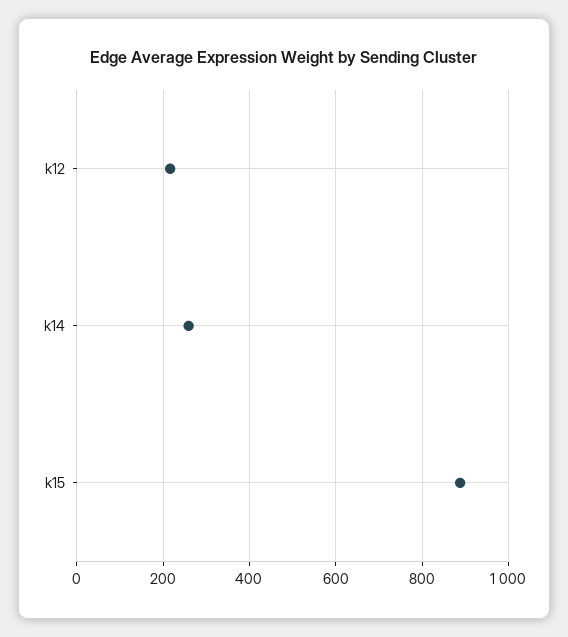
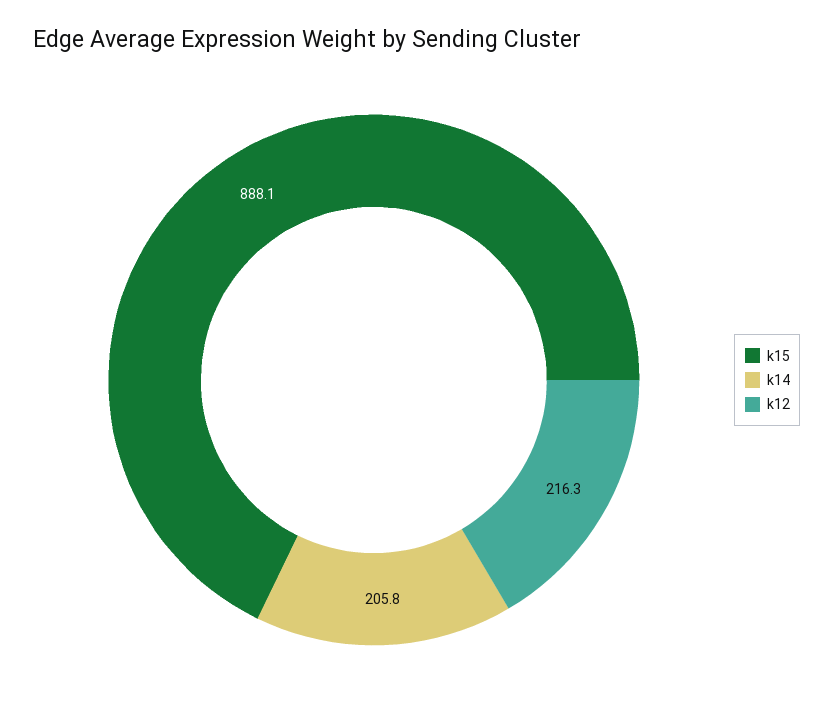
  {
    "k12": 216.3,
-   "k14": 260,
+   "k14": 205.8,
    "k15": 888.1
  }

